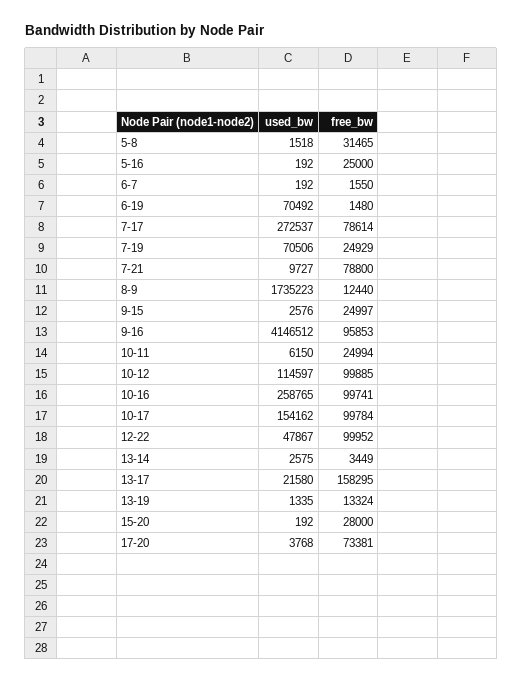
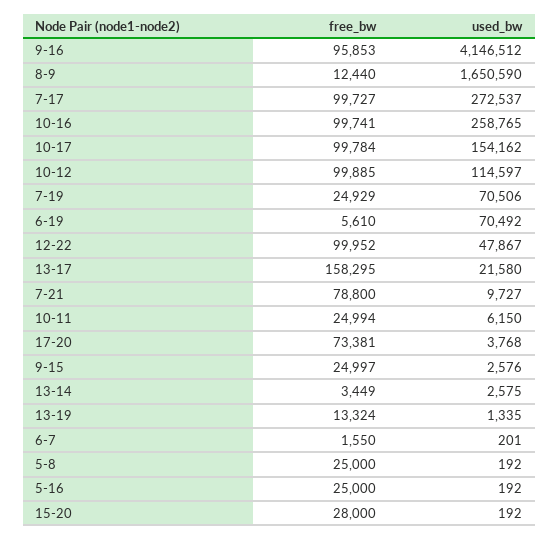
  {
    "used_bw": {
-     "5-8": 1518,
+     "5-8": 192,
      "5-16": 192,
-     "6-7": 192,
+     "6-7": 201,
      "6-19": 70492,
      "7-17": 272537,
      "7-19": 70506,
      "7-21": 9727,
-     "8-9": 1735223,
+     "8-9": 1650590,
      "9-15": 2576,
      "9-16": 4146512,
      "10-11": 6150,
      "10-12": 114597,
      "10-16": 258765,
      "10-17": 154162,
      "12-22": 47867,
      "13-14": 2575,
      "13-17": 21580,
      "13-19": 1335,
      "15-20": 192,
      "17-20": 3768
    },
    "free_bw": {
-     "5-8": 31465,
+     "5-8": 25000,
      "5-16": 25000,
      "6-7": 1550,
-     "6-19": 1480,
+     "6-19": 5610,
-     "7-17": 78614,
+     "7-17": 99727,
      "7-19": 24929,
      "7-21": 78800,
      "8-9": 12440,
      "9-15": 24997,
      "9-16": 95853,
      "10-11": 24994,
      "10-12": 99885,
      "10-16": 99741,
      "10-17": 99784,
      "12-22": 99952,
      "13-14": 3449,
      "13-17": 158295,
      "13-19": 13324,
      "15-20": 28000,
      "17-20": 73381
    }
  }

